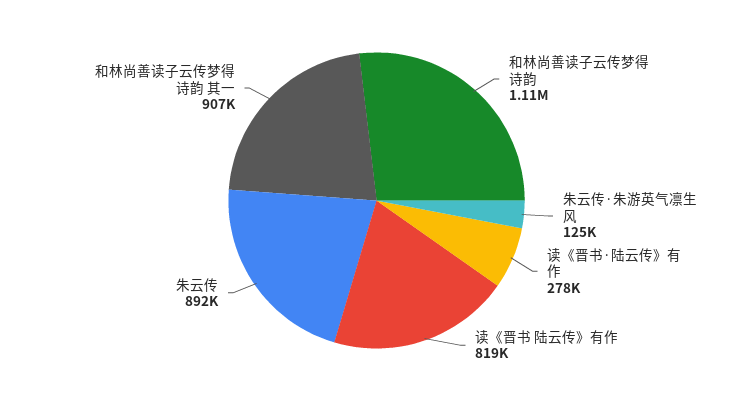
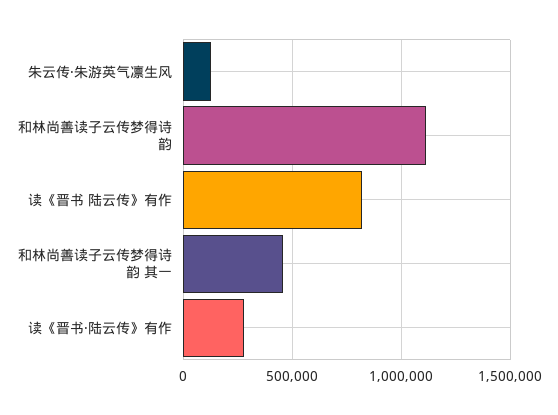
  {
    "和林尚善读子云传梦得诗韵": 1110000,
    "朱云传·朱游英气凛生风": 125000,
    "读《晋书·陆云传》有作": 278000,
    "读《晋书 陆云传》有作": 819000,
-   "朱云传": 892000,
-   "和林尚善读子云传梦得诗韵 其一": 907000
+   "和林尚善读子云传梦得诗韵 其一": 450000
  }

